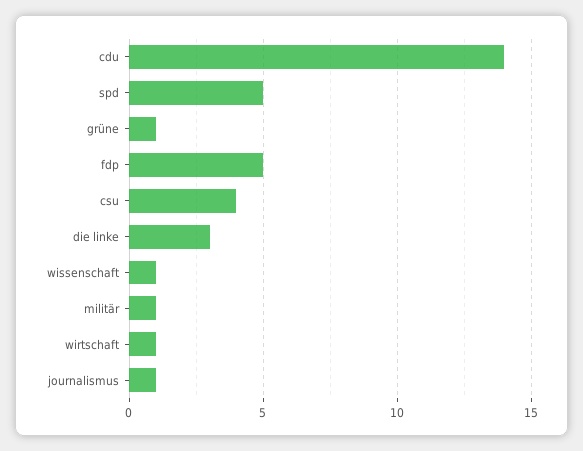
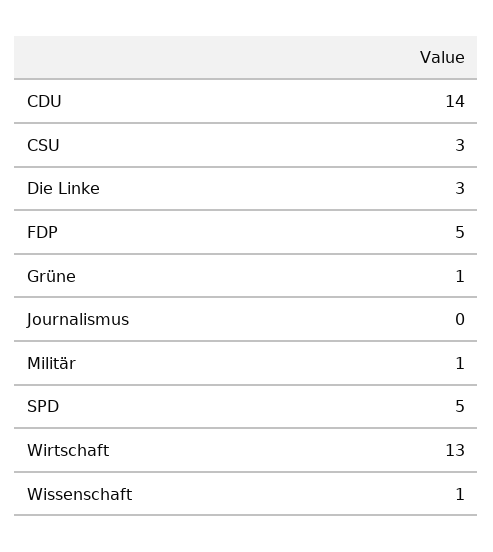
  {
    "cdu": 14,
    "spd": 5,
    "grüne": 1,
    "fdp": 5,
-   "csu": 4,
+   "csu": 3,
    "die linke": 3,
    "wissenschaft": 1,
    "militär": 1,
-   "wirtschaft": 1,
+   "wirtschaft": 13,
-   "journalismus": 1
+   "journalismus": 0
  }

